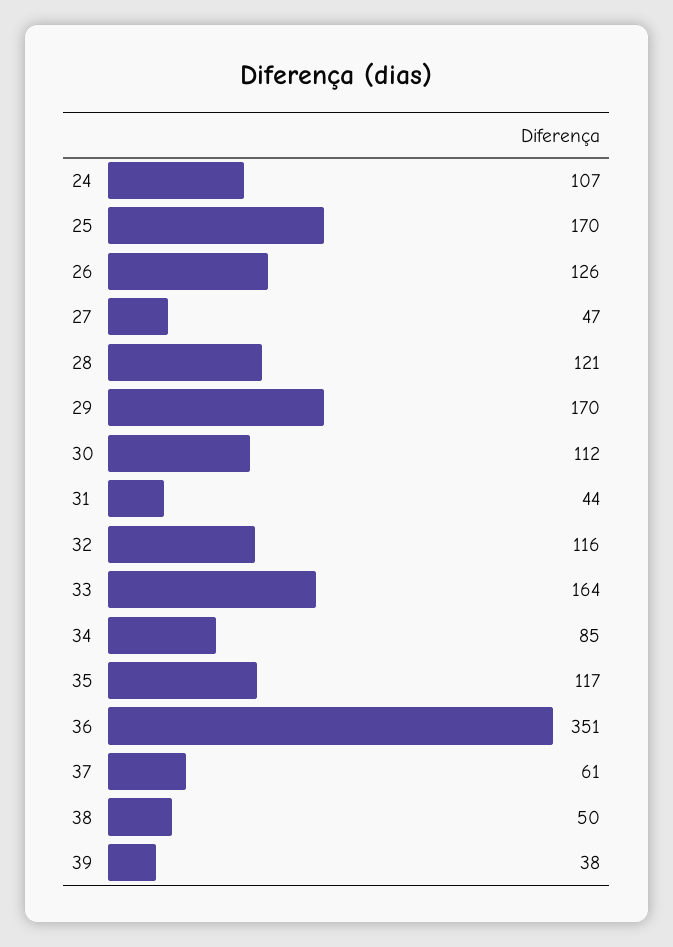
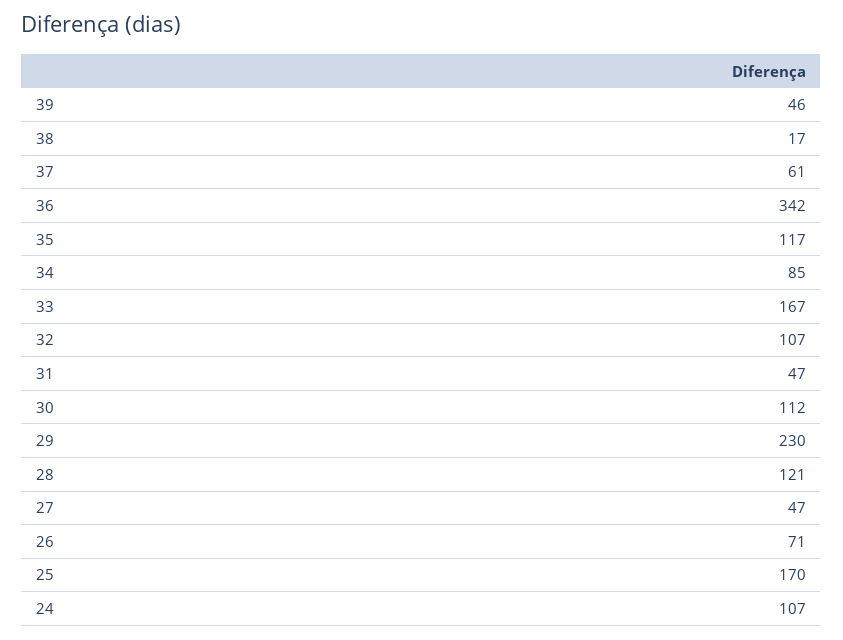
  {
    "24": 107,
    "25": 170,
-   "26": 126,
+   "26": 71,
    "27": 47,
    "28": 121,
-   "29": 170,
+   "29": 230,
    "30": 112,
-   "31": 44,
+   "31": 47,
-   "32": 116,
+   "32": 107,
-   "33": 164,
+   "33": 167,
    "34": 85,
    "35": 117,
-   "36": 351,
+   "36": 342,
    "37": 61,
-   "38": 50,
+   "38": 17,
-   "39": 38
+   "39": 46
  }

